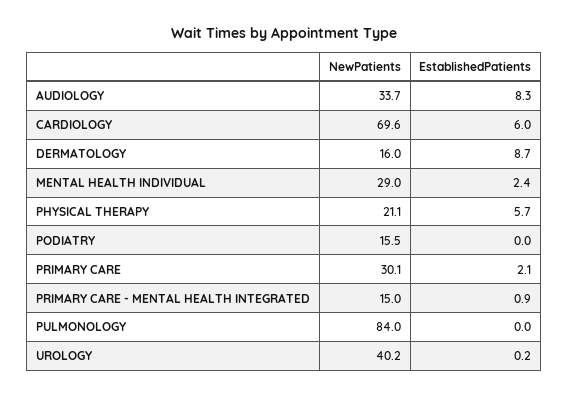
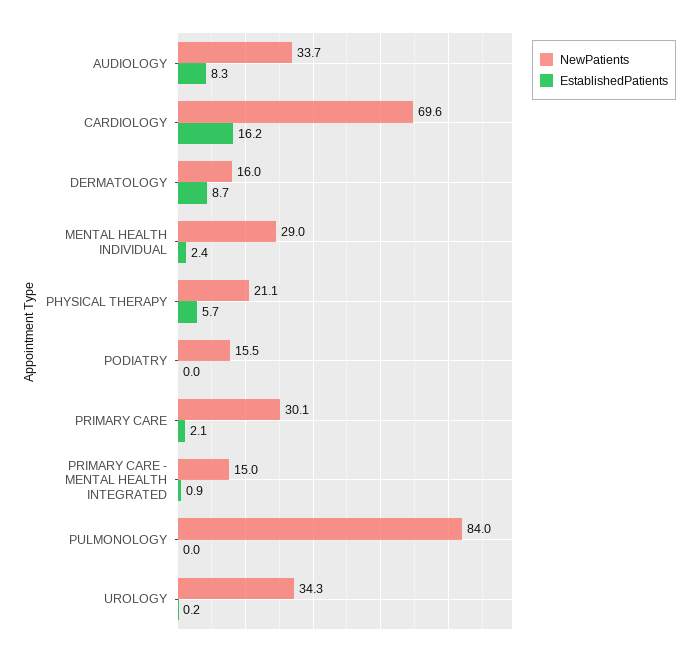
  {
    "NewPatients": {
      "AUDIOLOGY": 33.7,
      "CARDIOLOGY": 69.6,
      "DERMATOLOGY": 16,
      "MENTAL HEALTH INDIVIDUAL": 29,
      "PHYSICAL THERAPY": 21.1,
      "PODIATRY": 15.5,
      "PRIMARY CARE": 30.1,
      "PRIMARY CARE - MENTAL HEALTH INTEGRATED": 15,
      "PULMONOLOGY": 84,
-     "UROLOGY": 40.2
+     "UROLOGY": 34.3
    },
    "EstablishedPatients": {
      "AUDIOLOGY": 8.3,
-     "CARDIOLOGY": 6,
+     "CARDIOLOGY": 16.2,
      "DERMATOLOGY": 8.7,
      "MENTAL HEALTH INDIVIDUAL": 2.4,
      "PHYSICAL THERAPY": 5.7,
      "PODIATRY": 0,
      "PRIMARY CARE": 2.1,
      "PRIMARY CARE - MENTAL HEALTH INTEGRATED": 0.9,
      "PULMONOLOGY": 0,
      "UROLOGY": 0.2
    }
  }

